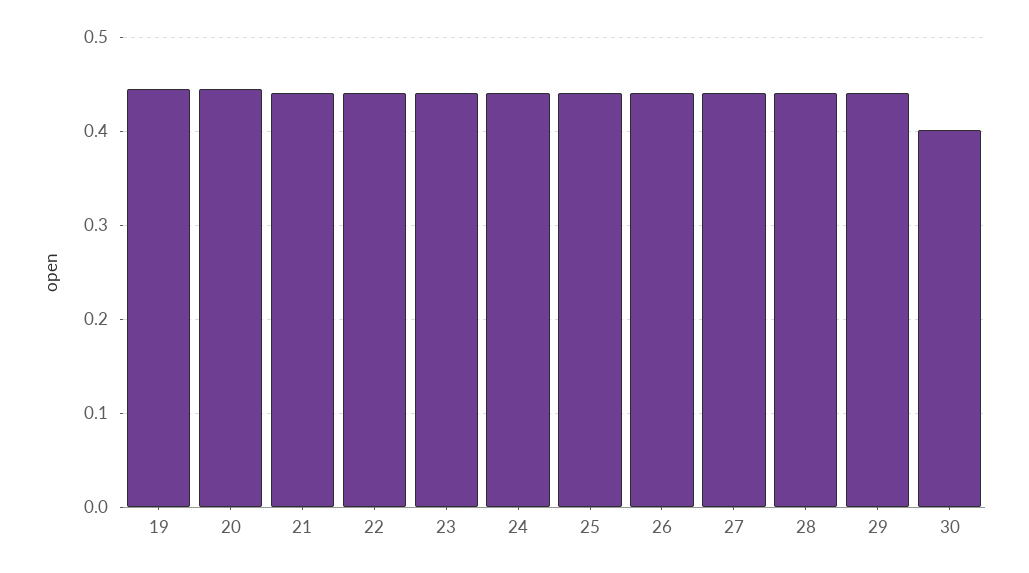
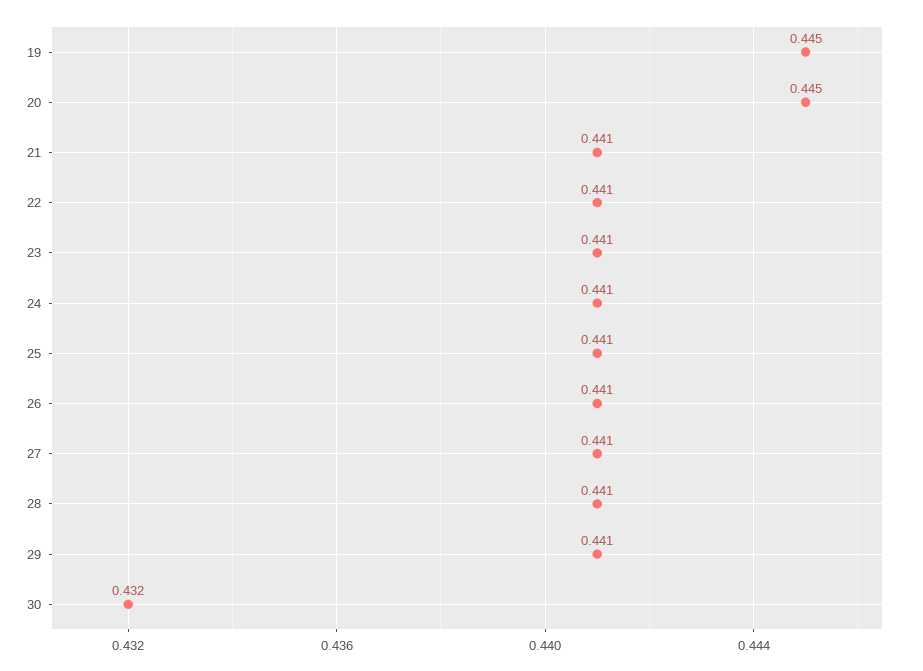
  {
    "19": 0.445,
    "20": 0.445,
    "21": 0.441,
    "22": 0.441,
    "23": 0.441,
    "24": 0.441,
    "25": 0.441,
    "26": 0.441,
    "27": 0.441,
    "28": 0.441,
    "29": 0.441,
-   "30": 0.4
+   "30": 0.432
  }

